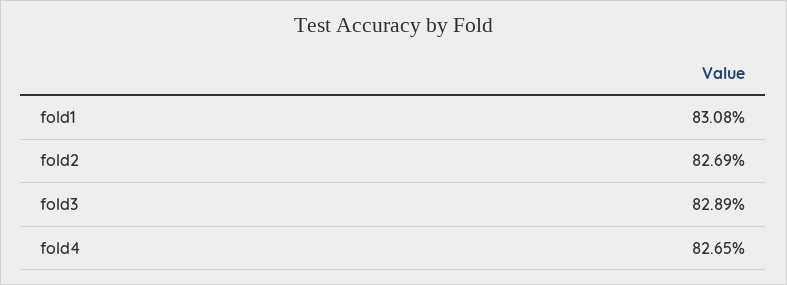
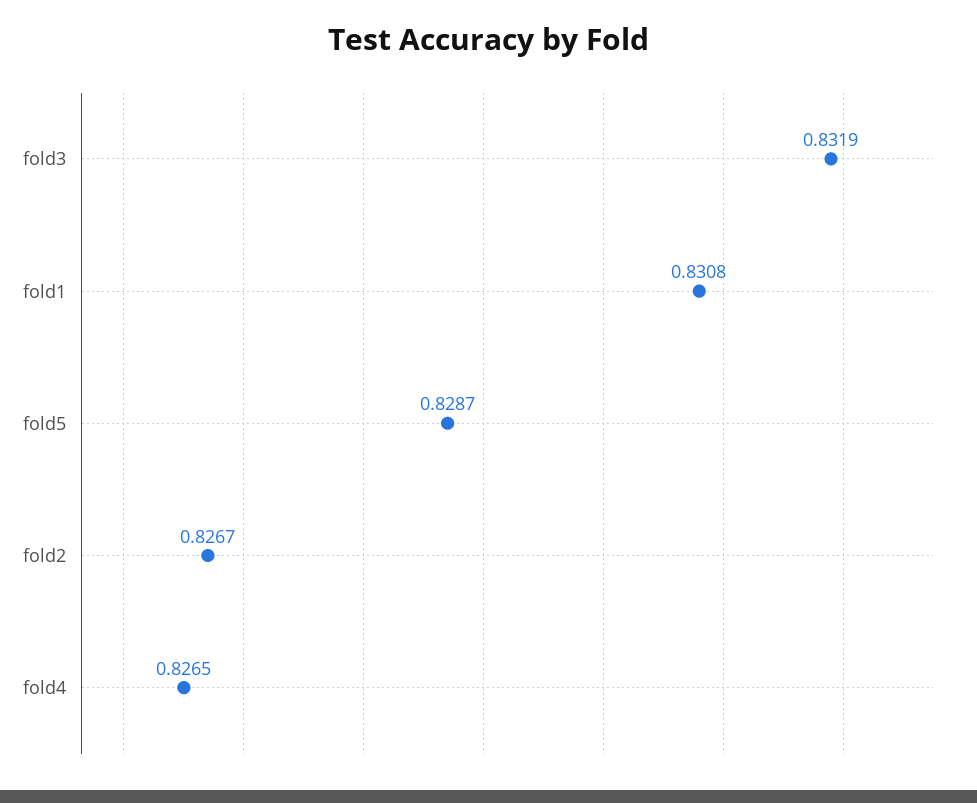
  {
    "fold1": 0.8308,
-   "fold2": 0.8269,
+   "fold2": 0.8267,
-   "fold3": 0.8289,
+   "fold3": 0.8319,
-   "fold4": 0.8265
+   "fold4": 0.8265,
+   "fold5": 0.8287
  }

